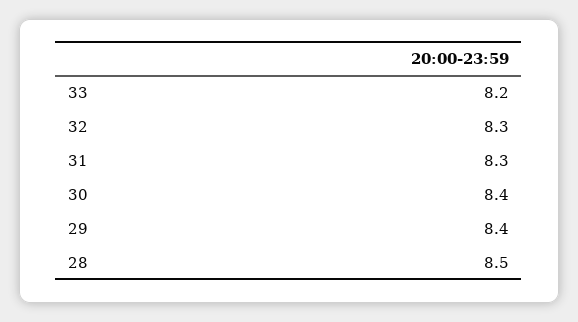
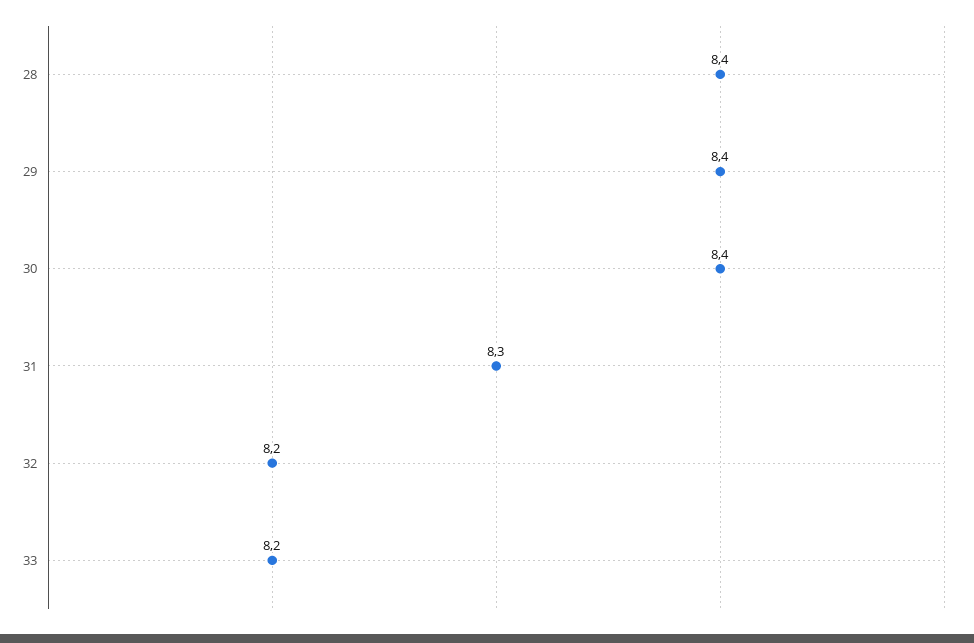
  {
    "33": 8.2,
-   "32": 8.3,
+   "32": 8.2,
    "31": 8.3,
    "30": 8.4,
    "29": 8.4,
-   "28": 8.5
+   "28": 8.4
  }

